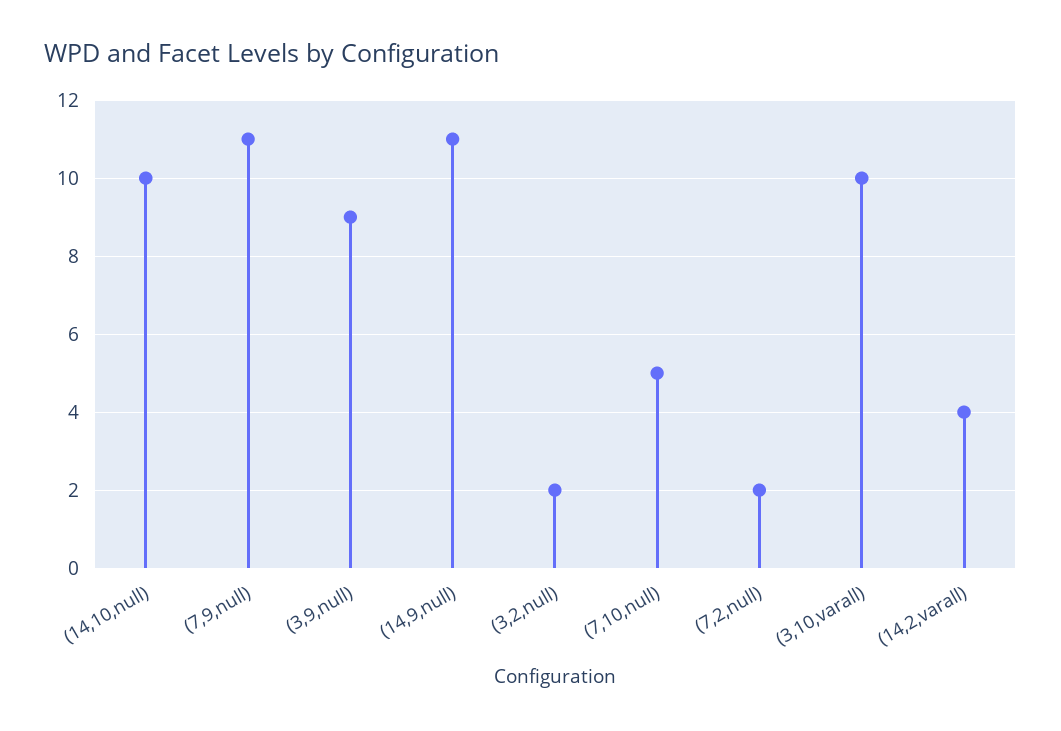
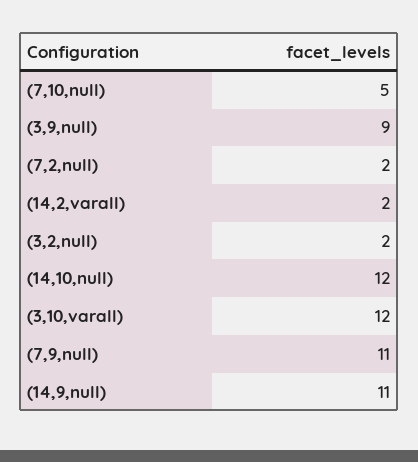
  {
-   "(14,10,null)": 10,
+   "(14,10,null)": 12,
    "(7,9,null)": 11,
    "(3,9,null)": 9,
    "(14,9,null)": 11,
    "(3,2,null)": 2,
    "(7,10,null)": 5,
    "(7,2,null)": 2,
-   "(3,10,varall)": 10,
+   "(3,10,varall)": 12,
-   "(14,2,varall)": 4
+   "(14,2,varall)": 2
  }

